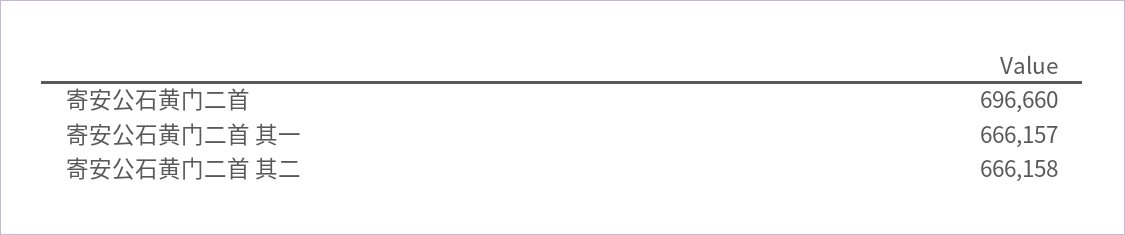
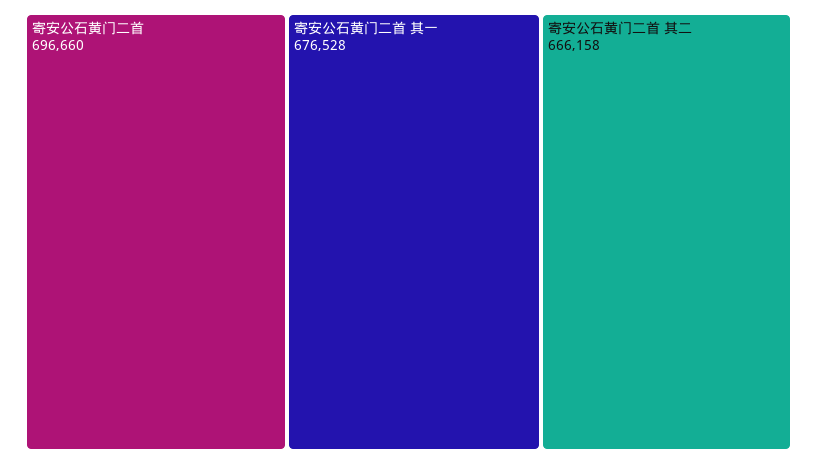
  {
    "寄安公石黄门二首": 696660,
-   "寄安公石黄门二首 其一": 666157,
+   "寄安公石黄门二首 其一": 676528,
    "寄安公石黄门二首 其二": 666158
  }

